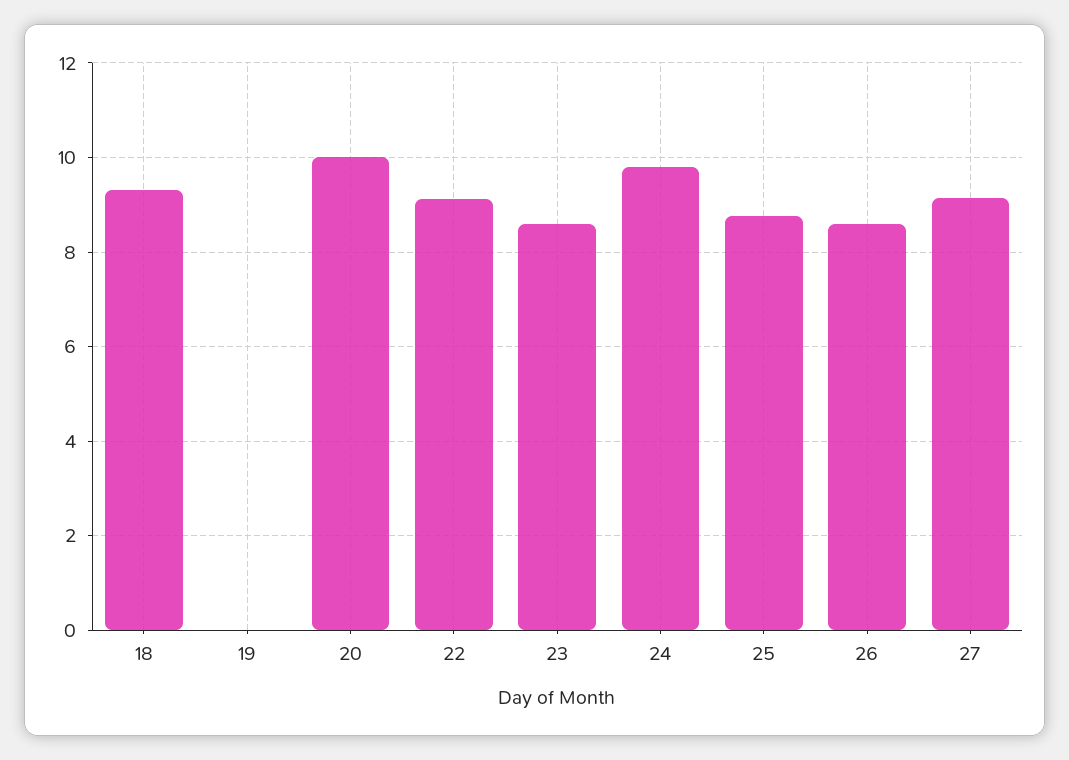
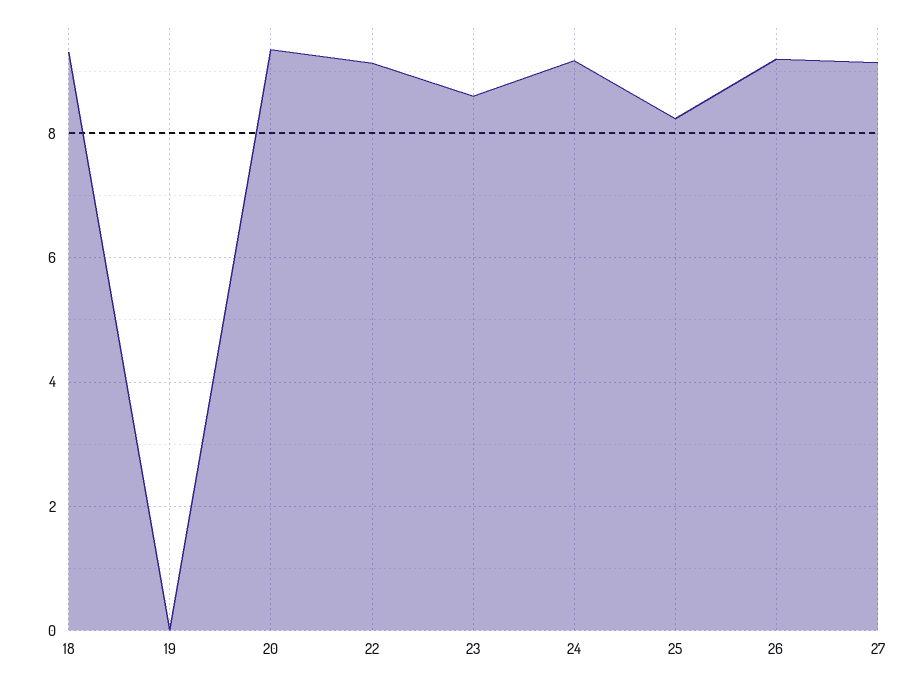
  {
    "18": 9.4,
    "19": 0,
-   "20": 10,
+   "20": 9.4,
    "22": 9.2,
    "23": 8.6,
-   "24": 9.8,
+   "24": 9.2,
-   "25": 8.8,
+   "25": 8.2,
-   "26": 8.6,
+   "26": 9.2,
    "27": 9.2
  }

